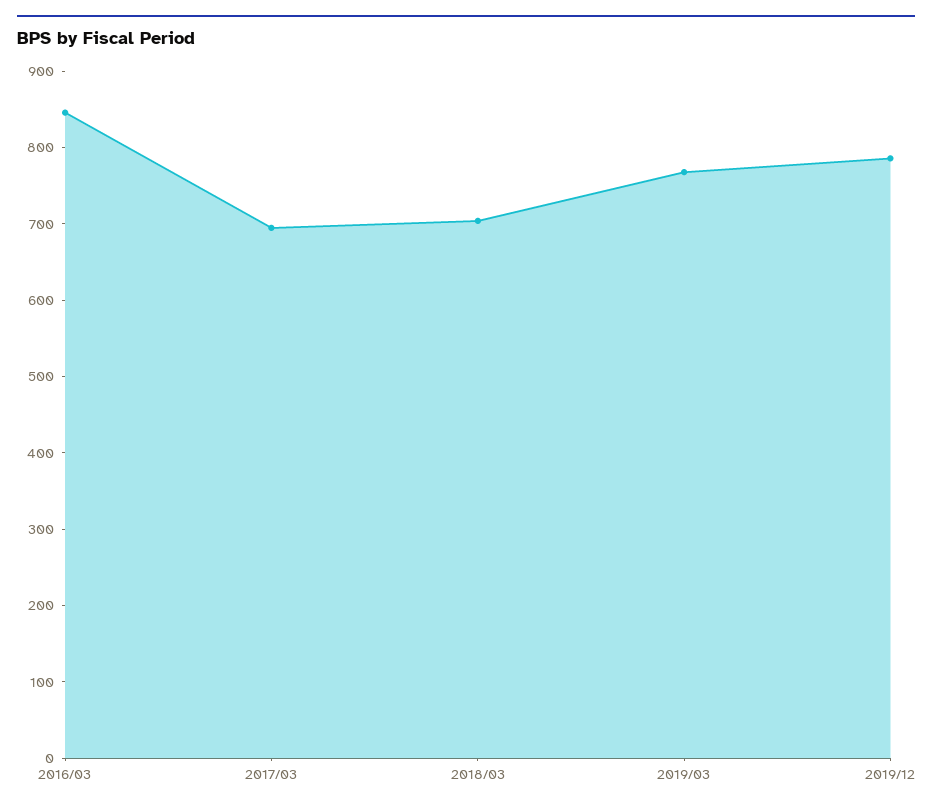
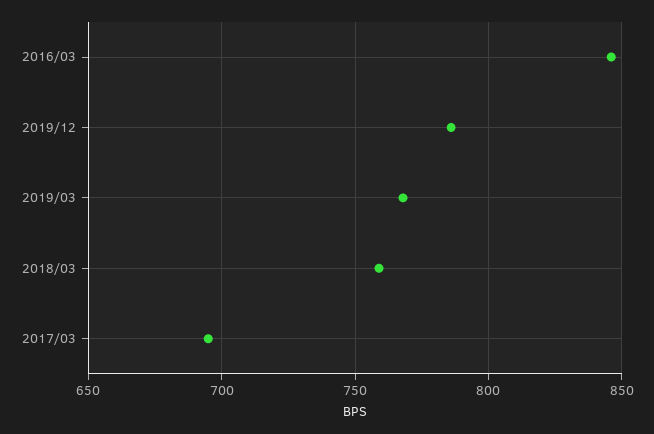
  {
    "2016/03": 845,
    "2017/03": 695,
-   "2018/03": 700,
+   "2018/03": 760,
    "2019/03": 770,
    "2019/12": 785
  }

